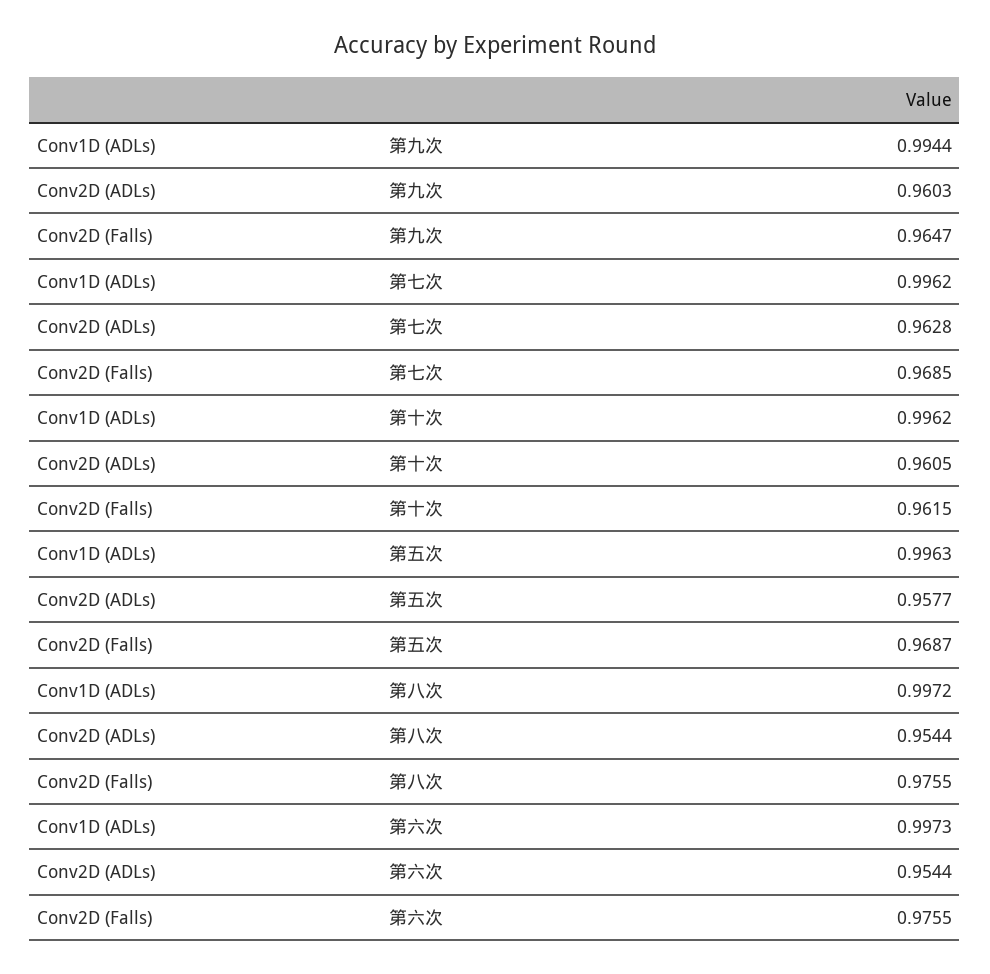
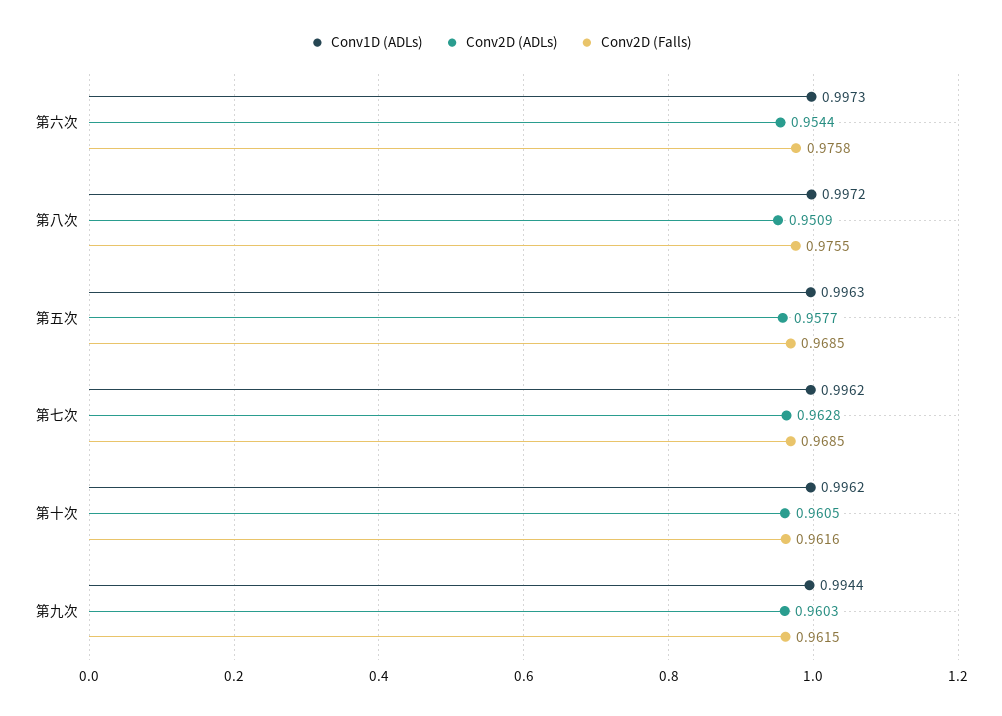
  {
    "Conv1D (ADLs)": {
      "第九次": 0.9944,
      "第七次": 0.9962,
      "第十次": 0.9962,
      "第五次": 0.9963,
      "第八次": 0.9972,
      "第六次": 0.9973
    },
    "Conv2D (ADLs)": {
      "第九次": 0.9603,
      "第七次": 0.9628,
      "第十次": 0.9605,
      "第五次": 0.9577,
-     "第八次": 0.9544,
+     "第八次": 0.9509,
      "第六次": 0.9544
    },
    "Conv2D (Falls)": {
-     "第九次": 0.9647,
+     "第九次": 0.9615,
      "第七次": 0.9685,
-     "第十次": 0.9615,
+     "第十次": 0.9616,
-     "第五次": 0.9687,
+     "第五次": 0.9685,
      "第八次": 0.9755,
-     "第六次": 0.9755
+     "第六次": 0.9758
    }
  }

